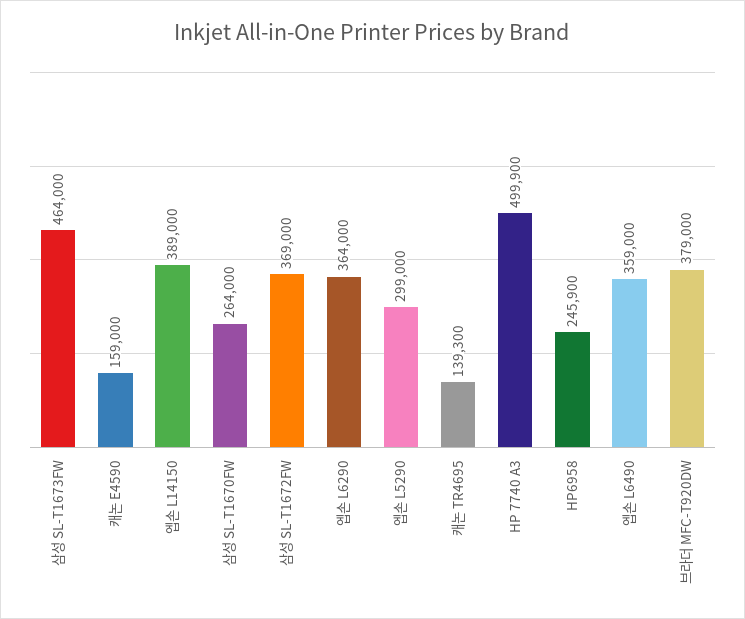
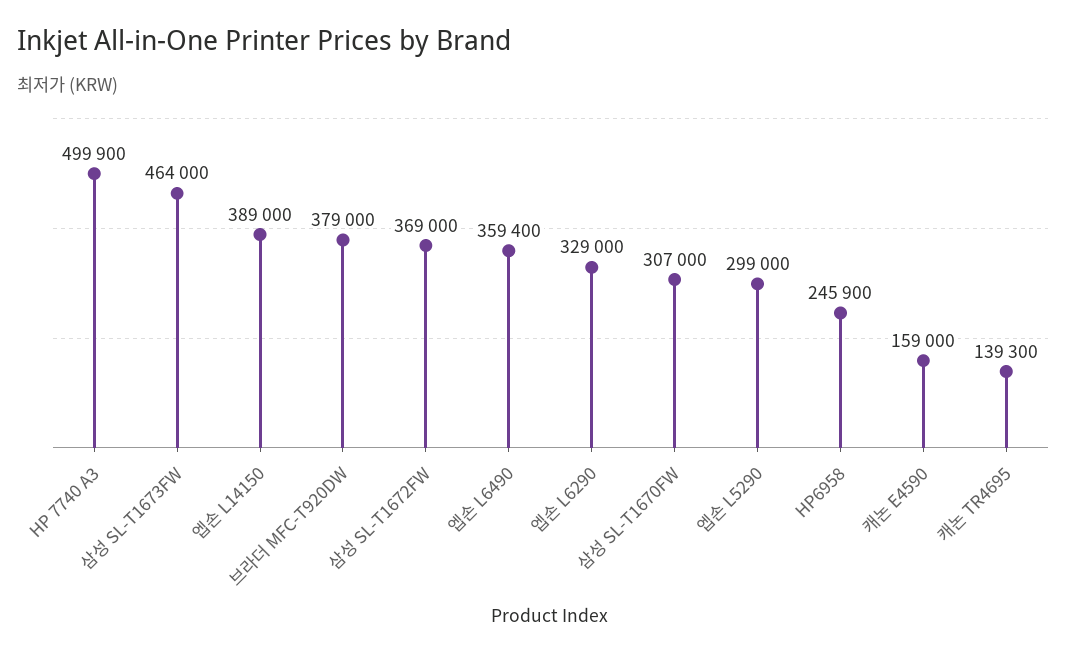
  {
    "삼성 SL-T1673FW": 464000,
    "캐논 E4590": 159000,
    "엡손 L14150": 389000,
-   "삼성 SL-T1670FW": 264000,
+   "삼성 SL-T1670FW": 307000,
    "삼성 SL-T1672FW": 369000,
-   "엡손 L6290": 364000,
+   "엡손 L6290": 329000,
    "엡손 L5290": 299000,
    "캐논 TR4695": 139300,
    "HP 7740 A3": 499900,
    "HP6958": 245900,
-   "엡손 L6490": 359000,
+   "엡손 L6490": 359400,
    "브라더 MFC-T920DW": 379000
  }

